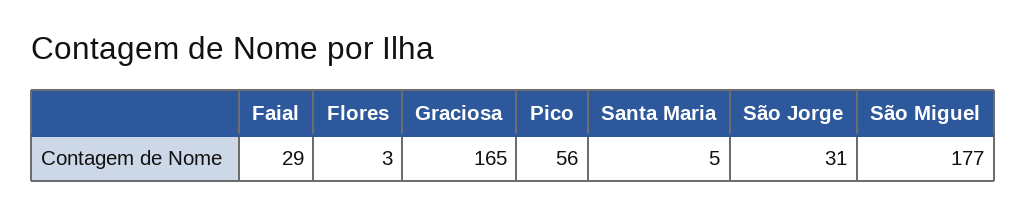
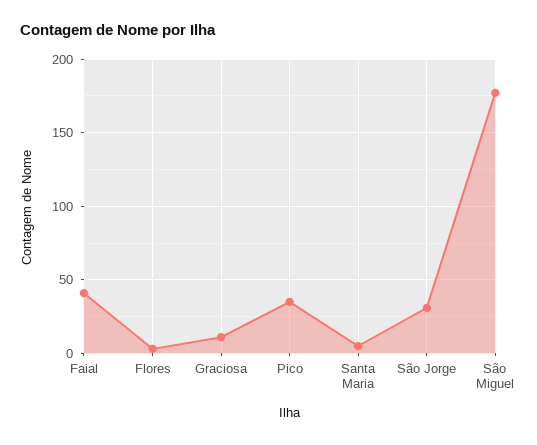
  {
-   "Faial": 29,
+   "Faial": 40,
    "Flores": 3,
-   "Graciosa": 165,
+   "Graciosa": 10,
-   "Pico": 56,
+   "Pico": 35,
    "Santa Maria": 5,
    "São Jorge": 31,
    "São Miguel": 177
  }

